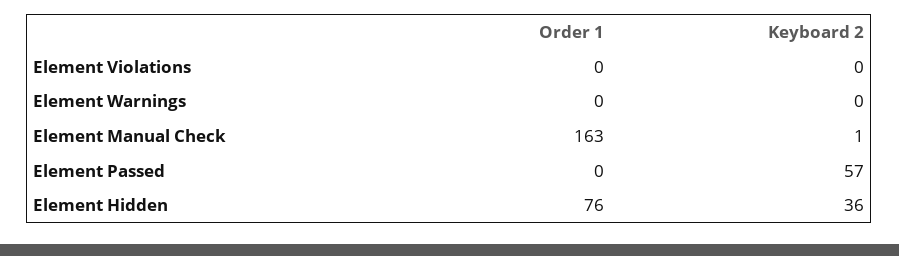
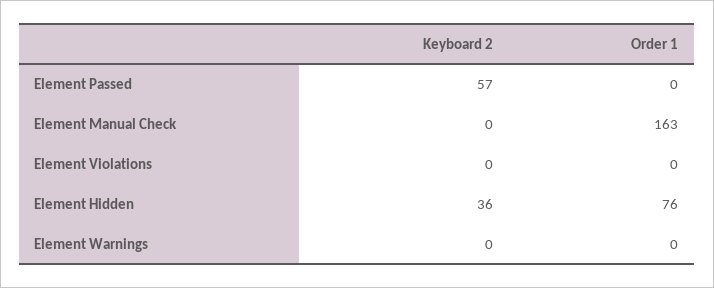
  {
    "Order 1": {
      "Element Violations": 0,
      "Element Warnings": 0,
      "Element Manual Check": 163,
      "Element Passed": 0,
      "Element Hidden": 76
    },
    "Keyboard 2": {
      "Element Violations": 0,
      "Element Warnings": 0,
-     "Element Manual Check": 1,
+     "Element Manual Check": 0,
      "Element Passed": 57,
      "Element Hidden": 36
    }
  }

